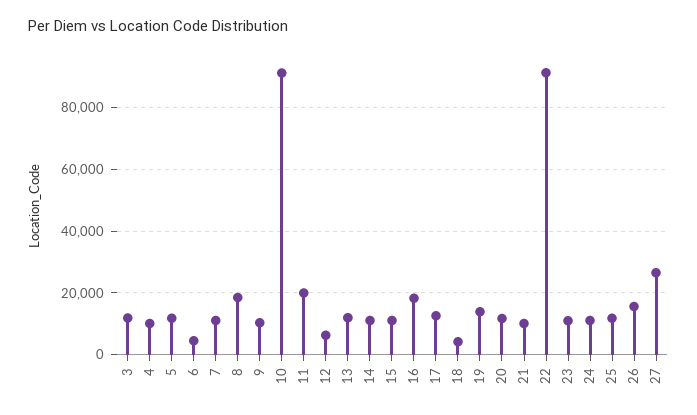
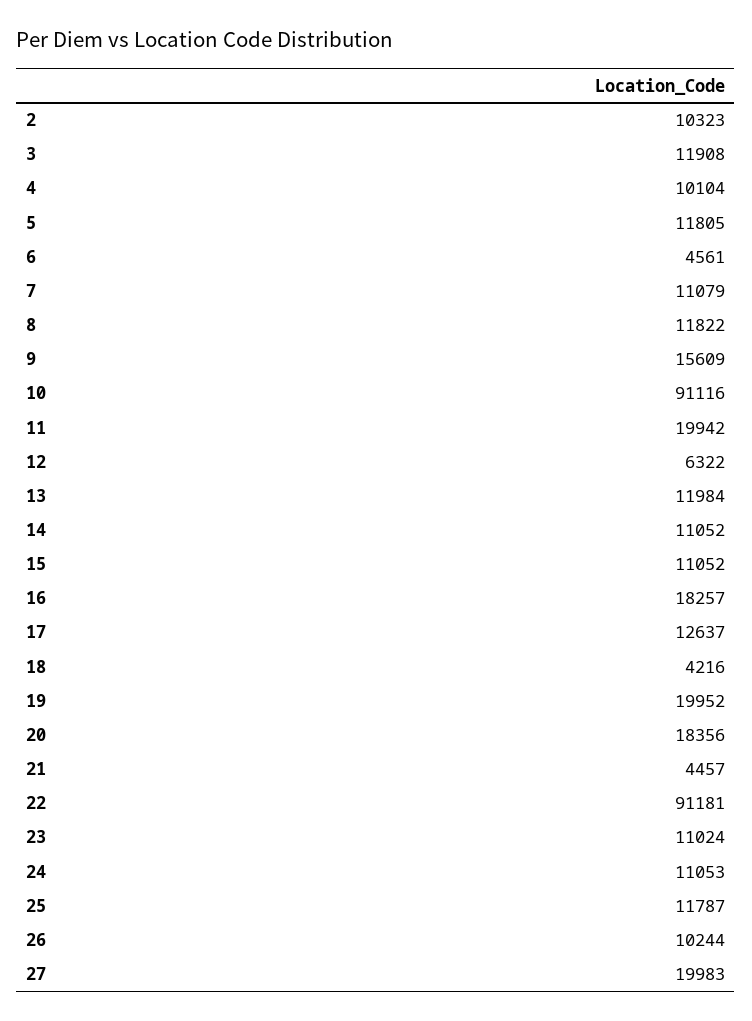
  {
    "3": 11908,
    "4": 10104,
    "5": 11805,
    "6": 4561,
    "7": 11079,
-   "8": 18000,
+   "8": 11822,
-   "9": 10000,
+   "9": 15609,
    "10": 91116,
    "11": 19942,
    "12": 6322,
    "13": 11984,
    "14": 11052,
    "15": 11052,
    "16": 18257,
    "17": 12637,
    "18": 4216,
-   "19": 14000,
+   "19": 19952,
-   "20": 12000,
+   "20": 18356,
-   "21": 10000,
+   "21": 4457,
    "22": 91181,
    "23": 11024,
    "24": 11053,
    "25": 11787,
-   "26": 16000,
+   "26": 10244,
-   "27": 26000
+   "27": 19983,
+   "2": 10323
  }

